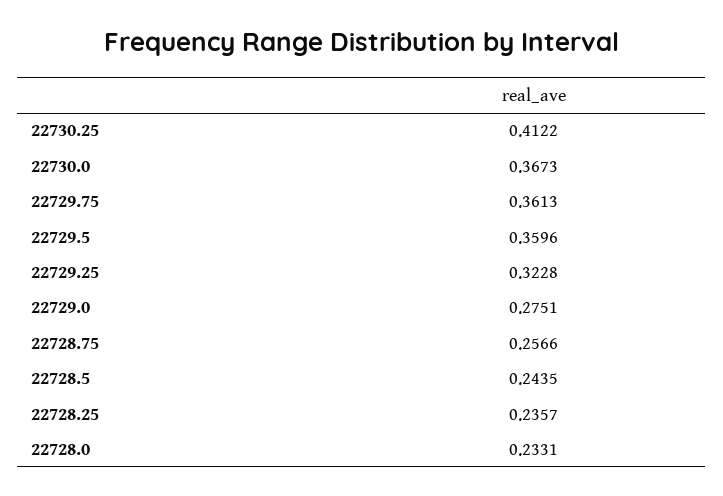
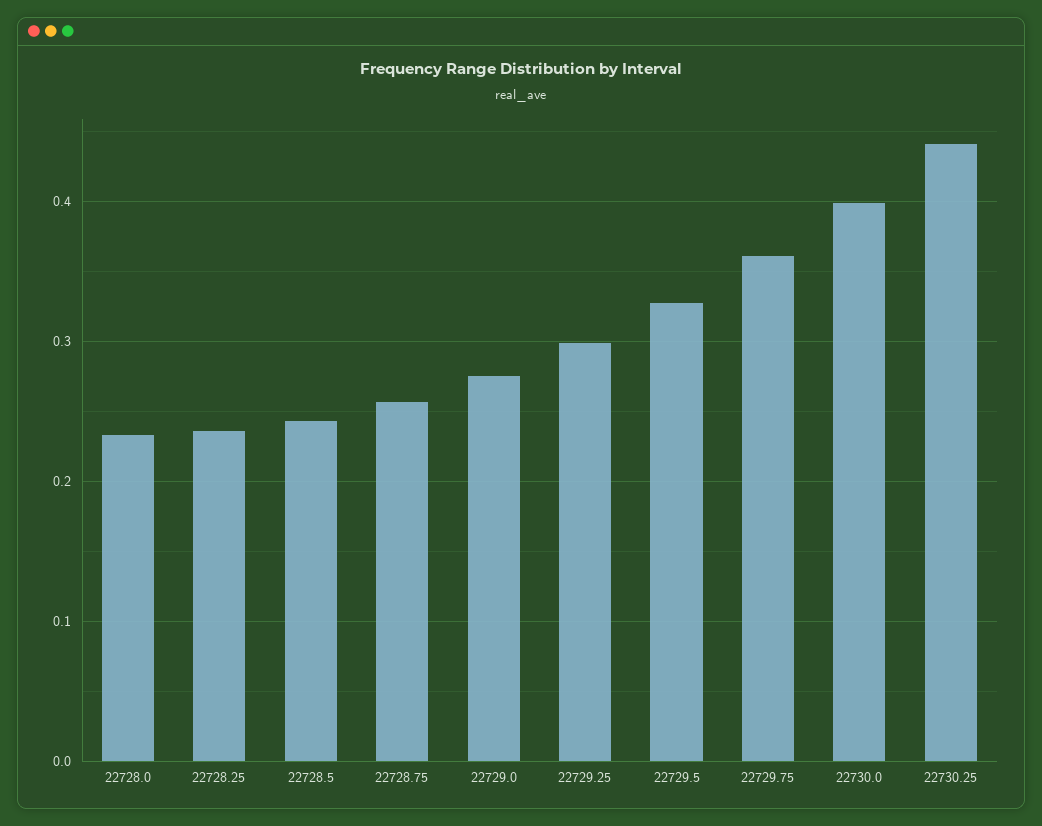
  {
-   "22730.25": 0.4122,
+   "22730.25": 0.44,
-   "22730.0": 0.3673,
+   "22730.0": 0.4,
    "22729.75": 0.3613,
-   "22729.5": 0.3596,
+   "22729.5": 0.33,
-   "22729.25": 0.3228,
+   "22729.25": 0.3,
    "22729.0": 0.2751,
    "22728.75": 0.2566,
    "22728.5": 0.2435,
    "22728.25": 0.2357,
    "22728.0": 0.2331
  }

